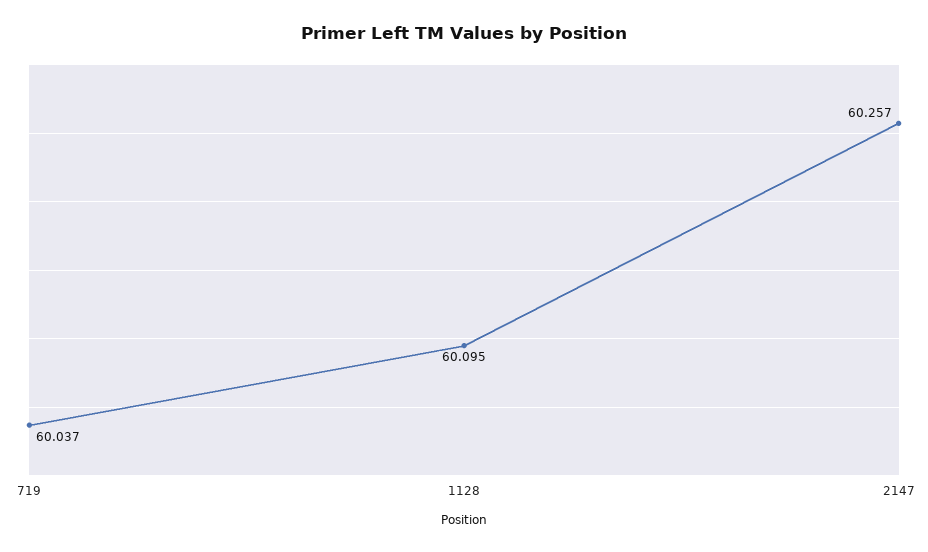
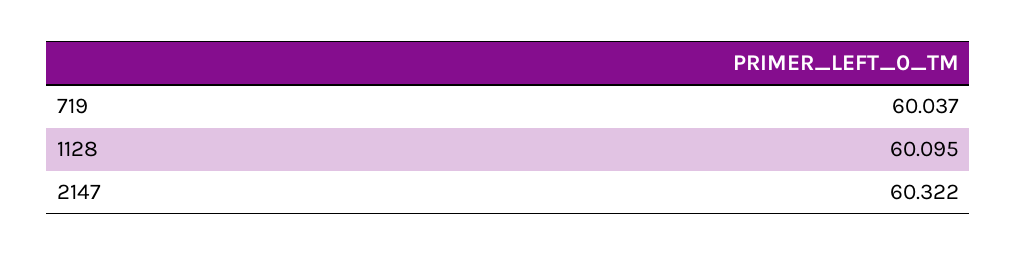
  {
    "719": 60.037,
    "1128": 60.095,
-   "2147": 60.257
+   "2147": 60.322
  }

